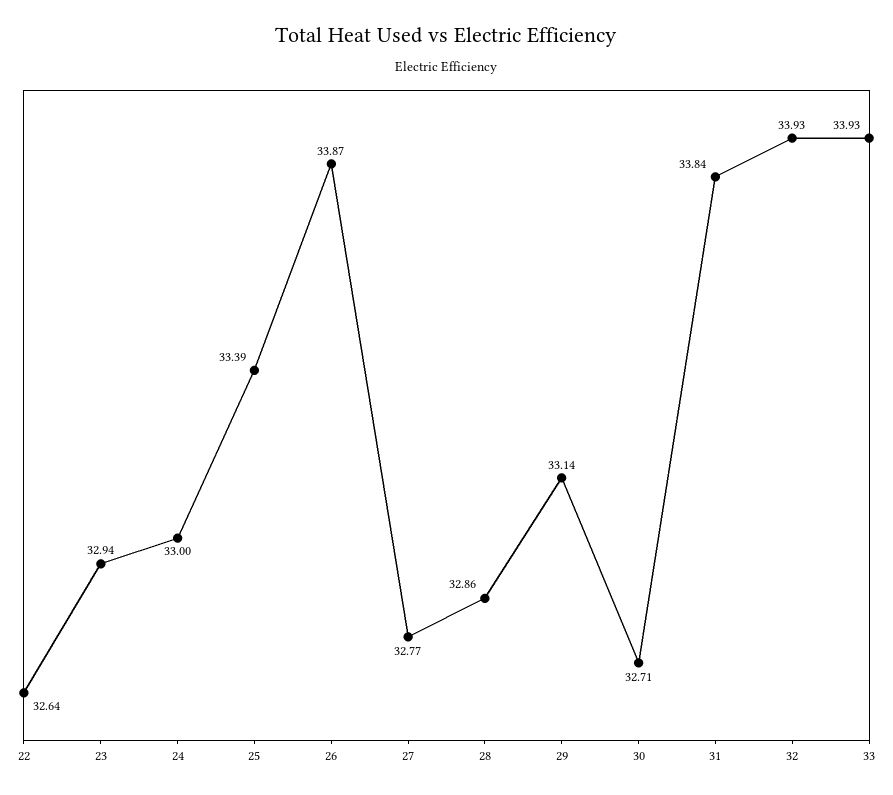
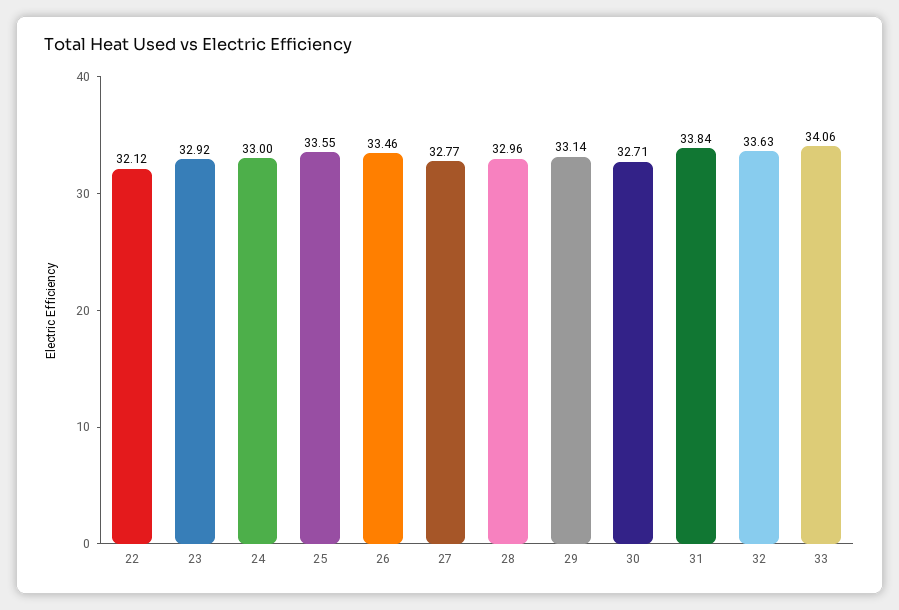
  {
-   "22": 32.64,
+   "22": 32.12,
-   "23": 32.94,
+   "23": 32.92,
    "24": 33,
-   "25": 33.39,
+   "25": 33.55,
-   "26": 33.87,
+   "26": 33.46,
    "27": 32.77,
-   "28": 32.86,
+   "28": 32.96,
    "29": 33.14,
    "30": 32.71,
    "31": 33.84,
-   "32": 33.93,
+   "32": 33.63,
-   "33": 33.93
+   "33": 34.06
  }

